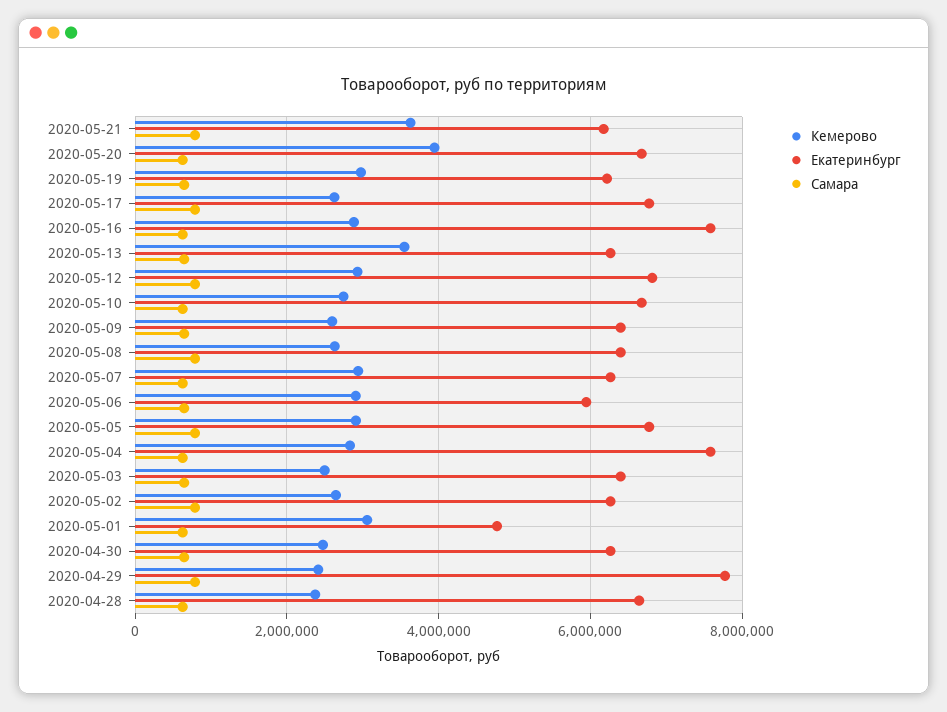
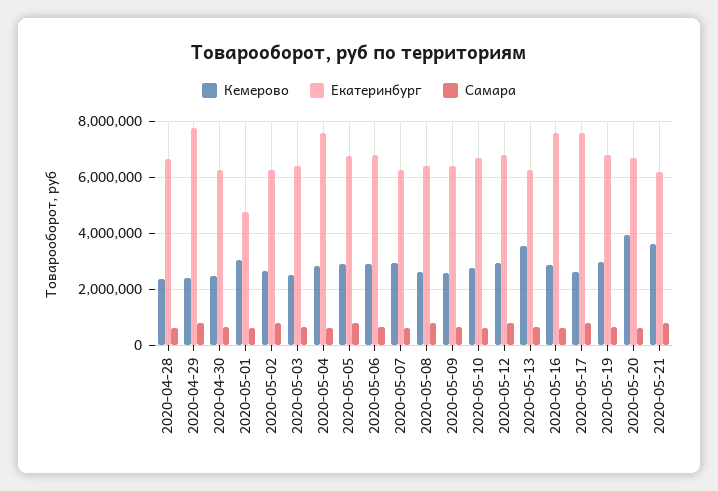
  {
    "Кемерово": {
      "2020-05-21": 3600000,
      "2020-05-20": 4000000,
      "2020-05-19": 3000000,
      "2020-05-17": 2600000,
      "2020-05-16": 2800000,
      "2020-05-13": 3600000,
      "2020-05-12": 3000000,
      "2020-05-10": 2800000,
      "2020-05-09": 2600000,
      "2020-05-08": 2600000,
      "2020-05-07": 3000000,
      "2020-05-06": 3000000,
      "2020-05-05": 3000000,
      "2020-05-04": 2800000,
      "2020-05-03": 2400000,
      "2020-05-02": 2600000,
      "2020-05-01": 3000000,
      "2020-04-30": 2400000,
      "2020-04-29": 2400000,
      "2020-04-28": 2400000
    },
    "Екатеринбург": {
      "2020-05-21": 6200000,
      "2020-05-20": 6600000,
-     "2020-05-19": 6200000,
+     "2020-05-19": 6750000,
-     "2020-05-17": 6800000,
+     "2020-05-17": 7500000,
      "2020-05-16": 7600000,
      "2020-05-13": 6200000,
      "2020-05-12": 6800000,
      "2020-05-10": 6600000,
      "2020-05-09": 6400000,
      "2020-05-08": 6400000,
      "2020-05-07": 6200000,
-     "2020-05-06": 6000000,
+     "2020-05-06": 6750000,
      "2020-05-05": 6800000,
      "2020-05-04": 7600000,
      "2020-05-03": 6400000,
      "2020-05-02": 6200000,
      "2020-05-01": 4800000,
      "2020-04-30": 6200000,
      "2020-04-29": 7800000,
      "2020-04-28": 6600000
    },
    "Самара": {
      "2020-05-21": 800000,
      "2020-05-20": 600000,
      "2020-05-19": 600000,
      "2020-05-17": 800000,
      "2020-05-16": 600000,
      "2020-05-13": 600000,
      "2020-05-12": 800000,
      "2020-05-10": 600000,
      "2020-05-09": 600000,
      "2020-05-08": 800000,
      "2020-05-07": 600000,
      "2020-05-06": 600000,
      "2020-05-05": 800000,
      "2020-05-04": 600000,
      "2020-05-03": 600000,
      "2020-05-02": 800000,
      "2020-05-01": 600000,
      "2020-04-30": 600000,
      "2020-04-29": 800000,
      "2020-04-28": 600000
    }
  }

